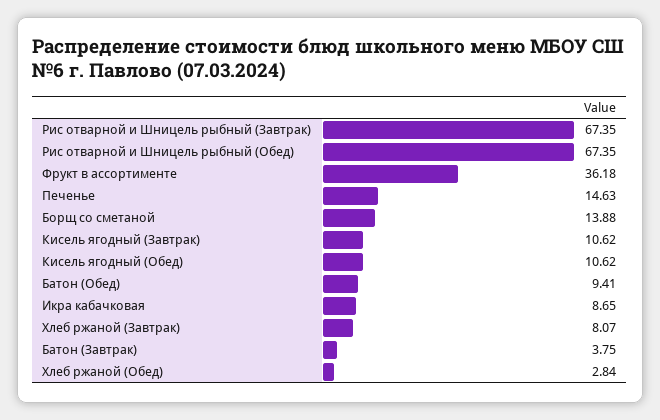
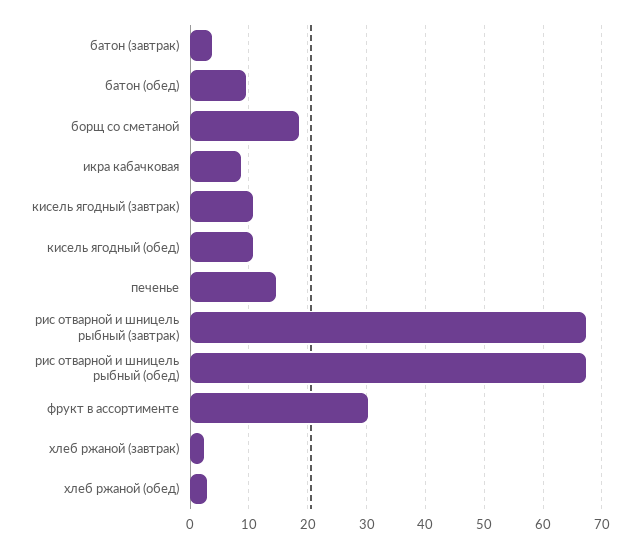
  {
    "Рис отварной и Шницель рыбный (Завтрак)": 67.35,
    "Рис отварной и Шницель рыбный (Обед)": 67.35,
-   "Фрукт в ассортименте": 36.18,
+   "Фрукт в ассортименте": 30,
    "Печенье": 14.63,
-   "Борщ со сметаной": 13.88,
+   "Борщ со сметаной": 18,
    "Кисель ягодный (Завтрак)": 10.62,
    "Кисель ягодный (Обед)": 10.62,
    "Батон (Обед)": 9.41,
    "Икра кабачковая": 8.65,
-   "Хлеб ржаной (Завтрак)": 8.07,
+   "Хлеб ржаной (Завтрак)": 2,
    "Батон (Завтрак)": 3.75,
    "Хлеб ржаной (Обед)": 2.84
  }

